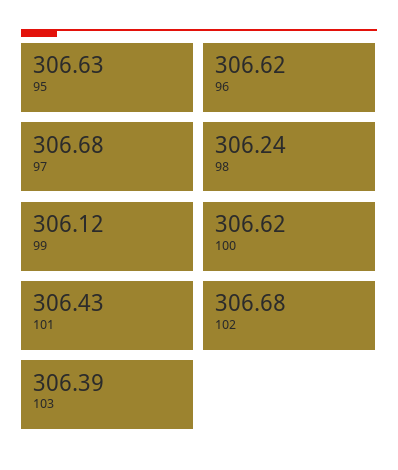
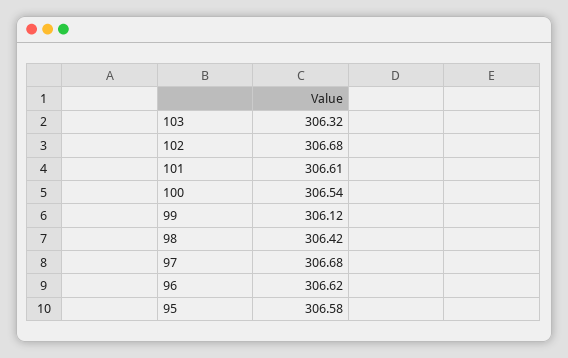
  {
-   "95": 306.63,
+   "95": 306.58,
    "96": 306.62,
    "97": 306.68,
-   "98": 306.24,
+   "98": 306.42,
    "99": 306.12,
-   "100": 306.62,
+   "100": 306.54,
-   "101": 306.43,
+   "101": 306.61,
    "102": 306.68,
-   "103": 306.39
+   "103": 306.32
  }

